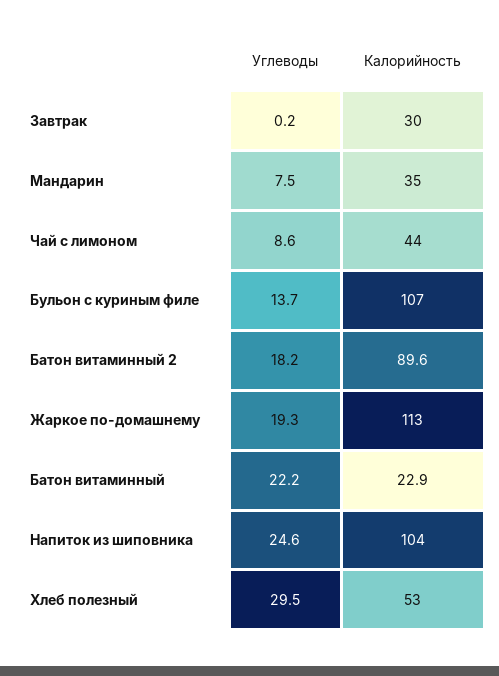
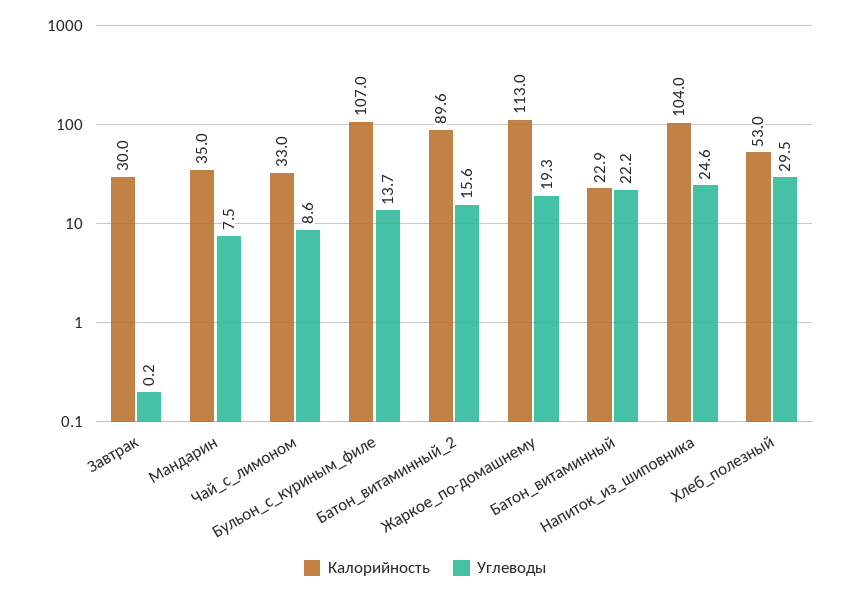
  {
    "Углеводы": {
      "Завтрак": 0.2,
      "Мандарин": 7.5,
      "Чай с лимоном": 8.6,
      "Бульон с куриным филе": 13.7,
-     "Батон витаминный 2": 18.2,
+     "Батон витаминный 2": 15.6,
      "Жаркое по-домашнему": 19.3,
      "Батон витаминный": 22.2,
      "Напиток из шиповника": 24.6,
      "Хлеб полезный": 29.5
    },
    "Калорийность": {
      "Завтрак": 30,
      "Мандарин": 35,
-     "Чай с лимоном": 44,
+     "Чай с лимоном": 33,
      "Бульон с куриным филе": 107,
      "Батон витаминный 2": 89.6,
      "Жаркое по-домашнему": 113,
      "Батон витаминный": 22.9,
      "Напиток из шиповника": 104,
      "Хлеб полезный": 53
    }
  }

